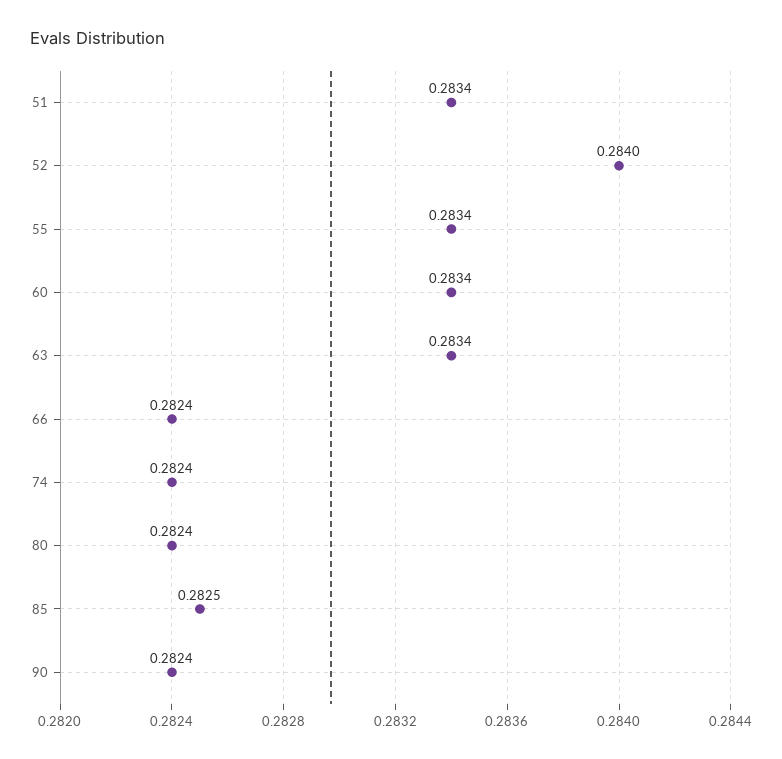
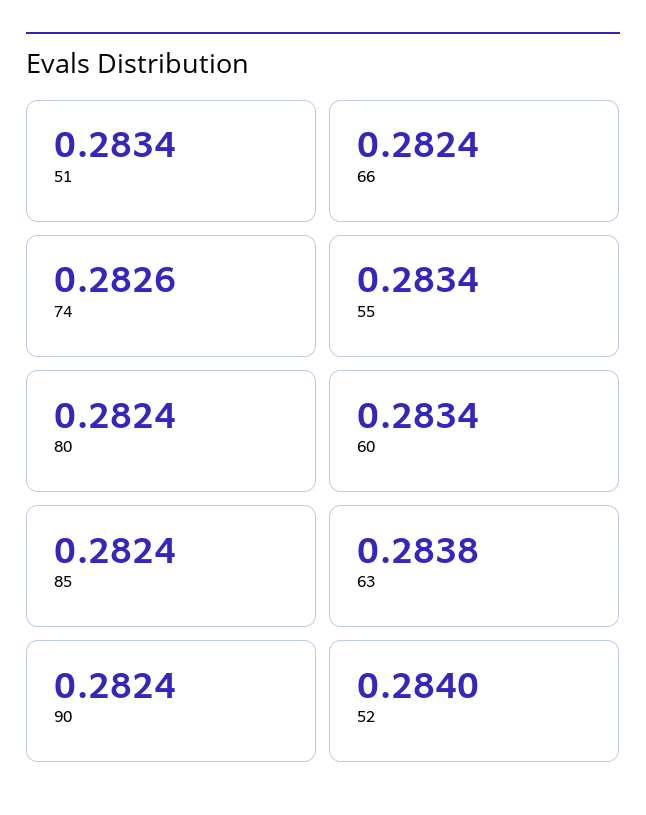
  {
    "51": 0.2834,
    "52": 0.284,
    "55": 0.2834,
    "60": 0.2834,
-   "63": 0.2834,
+   "63": 0.2838,
    "66": 0.2824,
-   "74": 0.2824,
+   "74": 0.2826,
    "80": 0.2824,
-   "85": 0.2825,
+   "85": 0.2824,
    "90": 0.2824
  }

